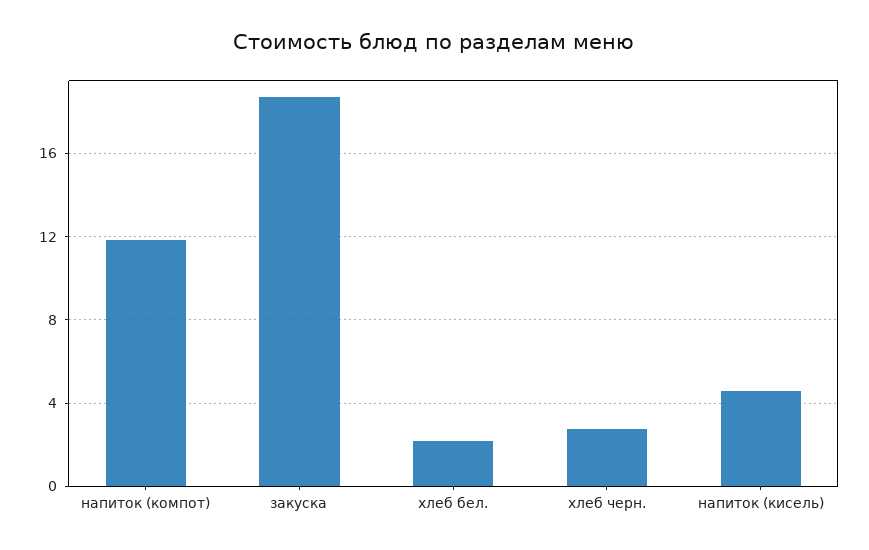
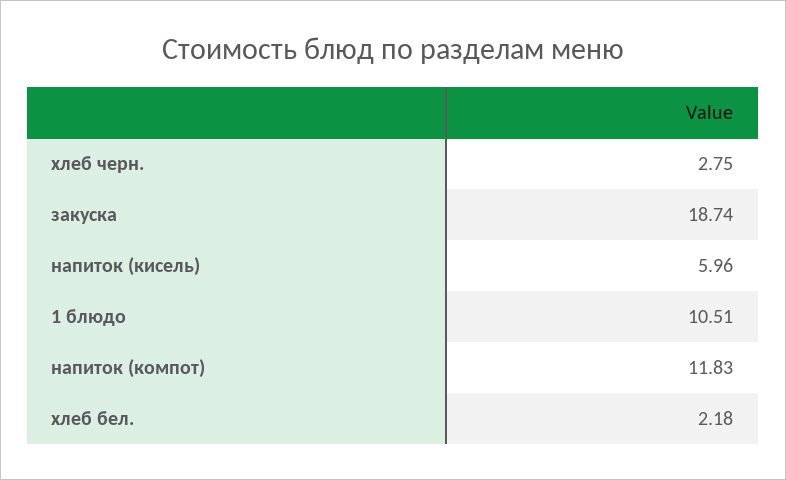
  {
    "напиток (компот)": 11.83,
    "закуска": 18.74,
    "хлеб бел.": 2.18,
    "хлеб черн.": 2.75,
-   "напиток (кисель)": 4.5
+   "напиток (кисель)": 5.96,
+   "1 блюдо": 10.51
  }

